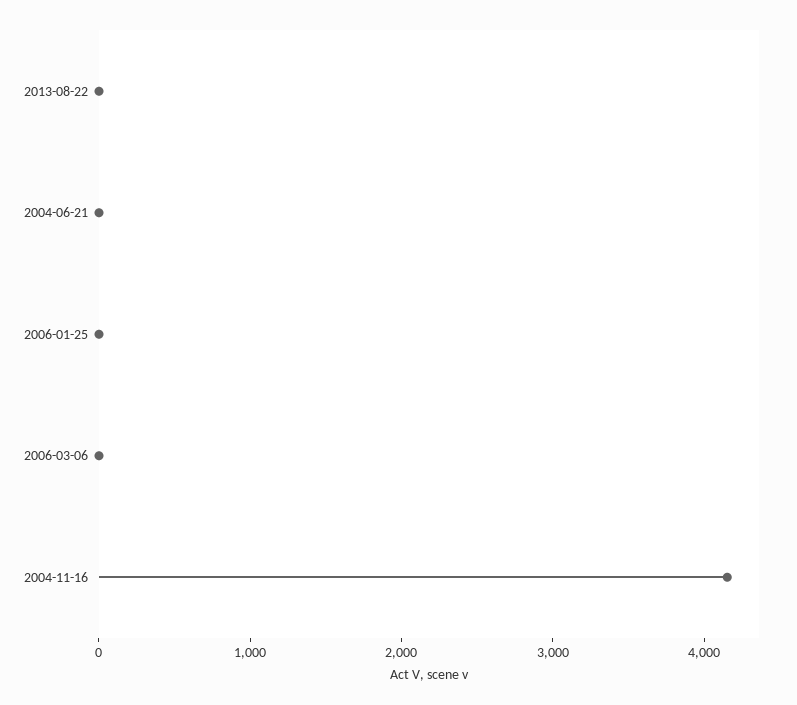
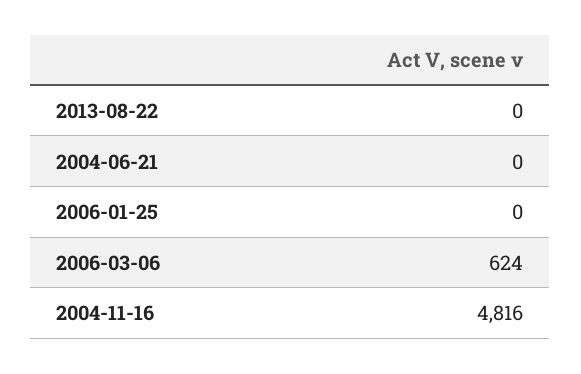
  {
    "2013-08-22": 0,
    "2004-06-21": 0,
    "2006-01-25": 0,
-   "2006-03-06": 0,
+   "2006-03-06": 624,
-   "2004-11-16": 4200
+   "2004-11-16": 4816
  }

